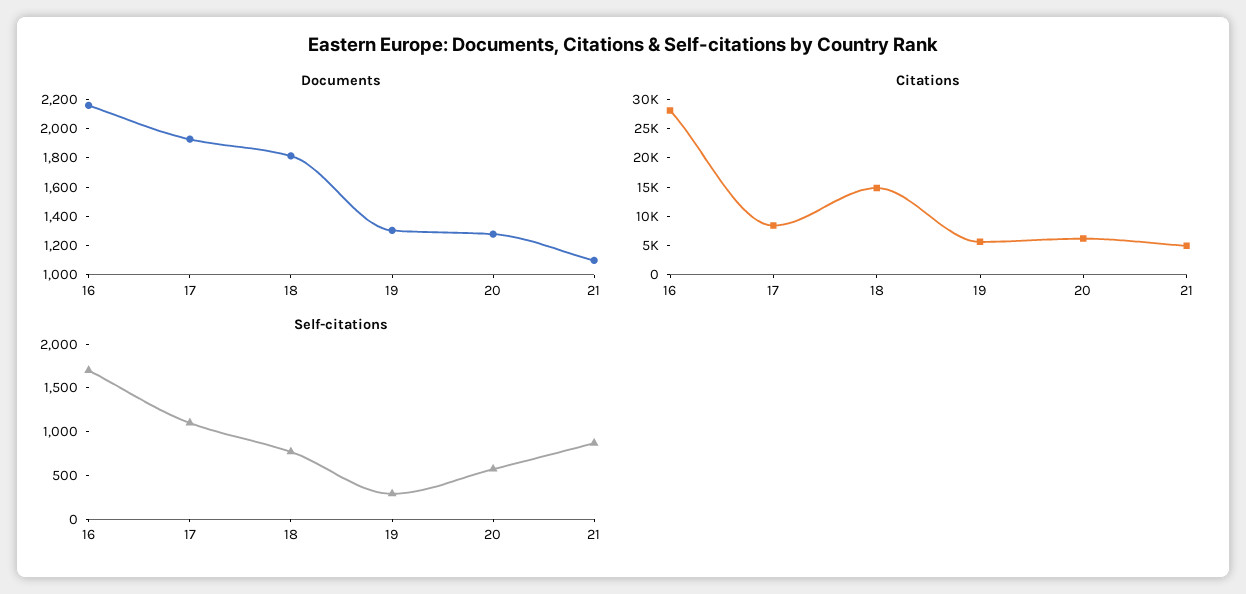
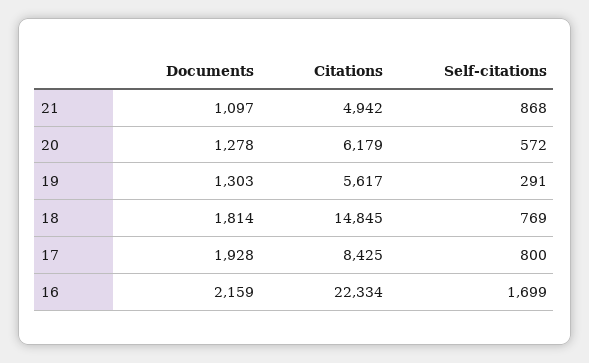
  {
    "Documents": {
      "16": 2159,
      "17": 1928,
      "18": 1814,
      "19": 1303,
      "20": 1278,
      "21": 1097
    },
    "Citations": {
-     "16": 27500,
+     "16": 22334,
      "17": 8425,
      "18": 14845,
      "19": 5617,
      "20": 6179,
      "21": 4942
    },
    "Self-citations": {
      "16": 1699,
-     "17": 1100,
+     "17": 800,
      "18": 769,
      "19": 291,
      "20": 572,
      "21": 868
    }
  }

